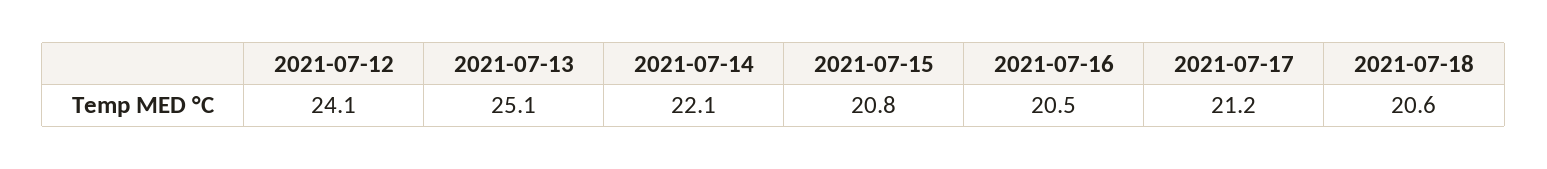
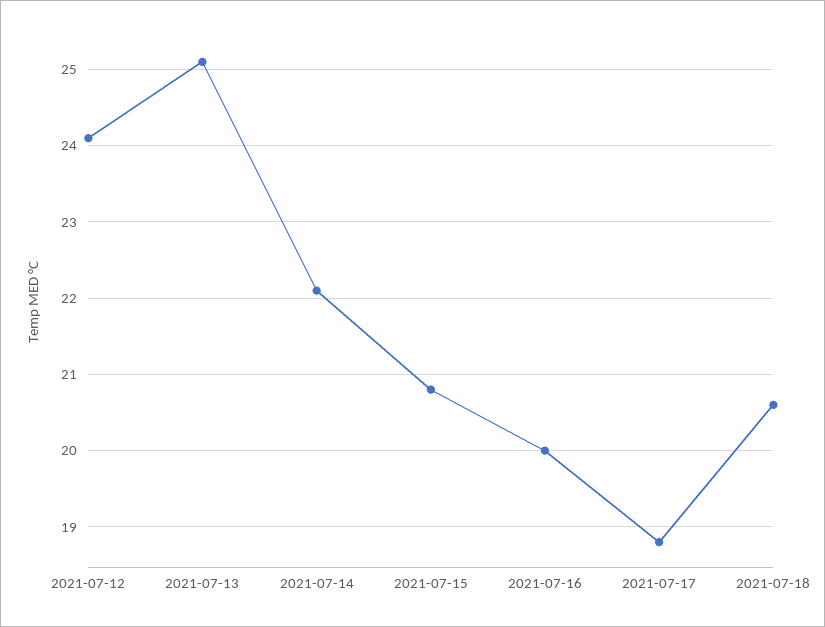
  {
    "2021-07-12": 24.1,
    "2021-07-13": 25.1,
    "2021-07-14": 22.1,
    "2021-07-15": 20.8,
-   "2021-07-16": 20.5,
+   "2021-07-16": 20,
-   "2021-07-17": 21.2,
+   "2021-07-17": 18.8,
    "2021-07-18": 20.6
  }

